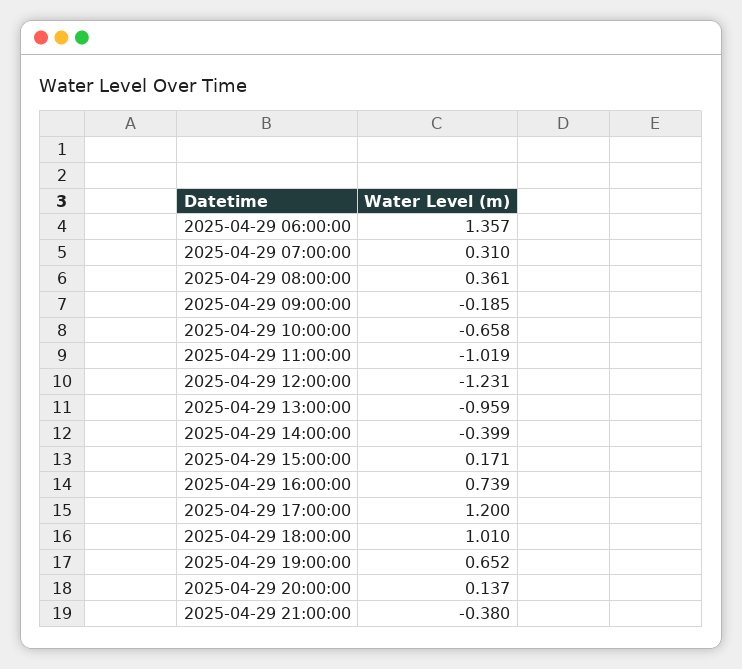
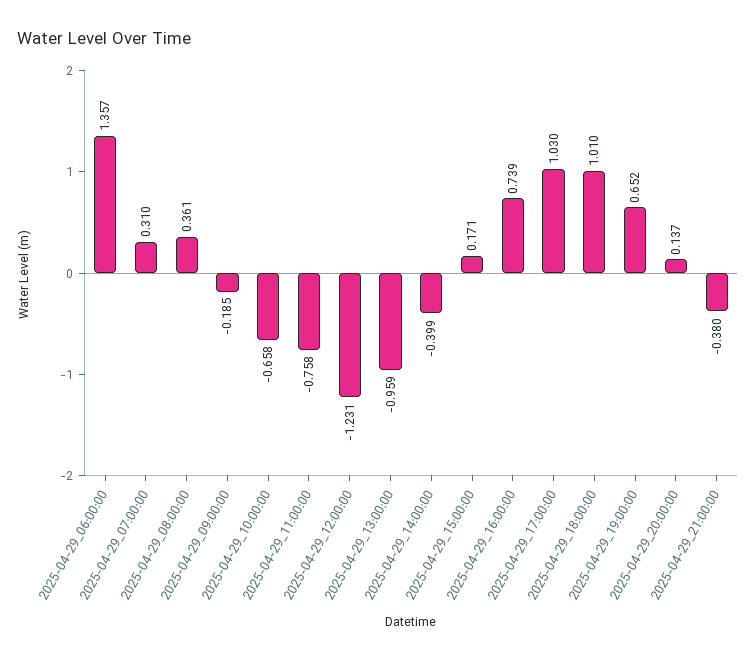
  {
    "2025-04-29 06:00:00": 1.357,
    "2025-04-29 07:00:00": 0.31,
    "2025-04-29 08:00:00": 0.361,
    "2025-04-29 09:00:00": -0.185,
    "2025-04-29 10:00:00": -0.658,
-   "2025-04-29 11:00:00": -1.019,
+   "2025-04-29 11:00:00": -0.758,
    "2025-04-29 12:00:00": -1.231,
    "2025-04-29 13:00:00": -0.959,
    "2025-04-29 14:00:00": -0.399,
    "2025-04-29 15:00:00": 0.171,
    "2025-04-29 16:00:00": 0.739,
-   "2025-04-29 17:00:00": 1.2,
+   "2025-04-29 17:00:00": 1.03,
    "2025-04-29 18:00:00": 1.01,
    "2025-04-29 19:00:00": 0.652,
    "2025-04-29 20:00:00": 0.137,
    "2025-04-29 21:00:00": -0.38
  }

